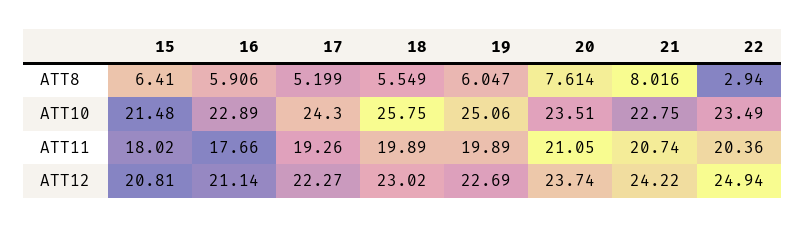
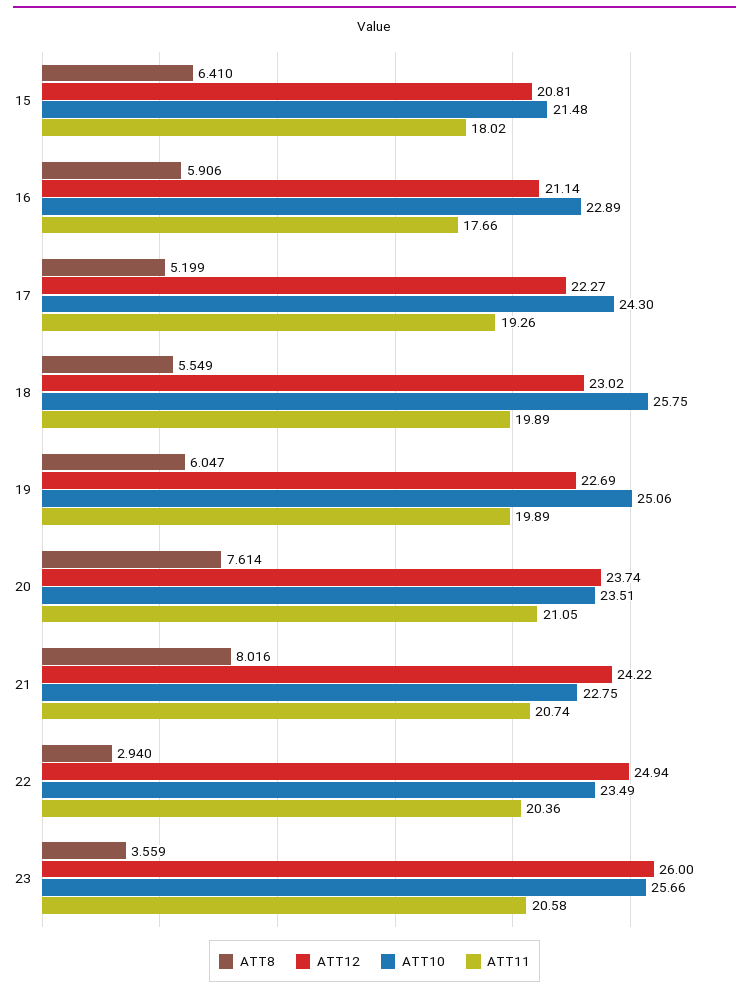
  {
    "ATT8": {
      "15": 6.41,
      "16": 5.906,
      "17": 5.199,
      "18": 5.549,
      "19": 6.047,
      "20": 7.614,
      "21": 8.016,
-     "22": 2.94
+     "22": 2.94,
+     "23": 3.559
    },
    "ATT10": {
      "15": 21.48,
      "16": 22.89,
      "17": 24.3,
      "18": 25.75,
      "19": 25.06,
      "20": 23.51,
      "21": 22.75,
-     "22": 23.49
+     "22": 23.49,
+     "23": 25.66
    },
    "ATT11": {
      "15": 18.02,
      "16": 17.66,
      "17": 19.26,
      "18": 19.89,
      "19": 19.89,
      "20": 21.05,
      "21": 20.74,
-     "22": 20.36
+     "22": 20.36,
+     "23": 20.58
    },
    "ATT12": {
      "15": 20.81,
      "16": 21.14,
      "17": 22.27,
      "18": 23.02,
      "19": 22.69,
      "20": 23.74,
      "21": 24.22,
-     "22": 24.94
+     "22": 24.94,
+     "23": 26
    }
  }

